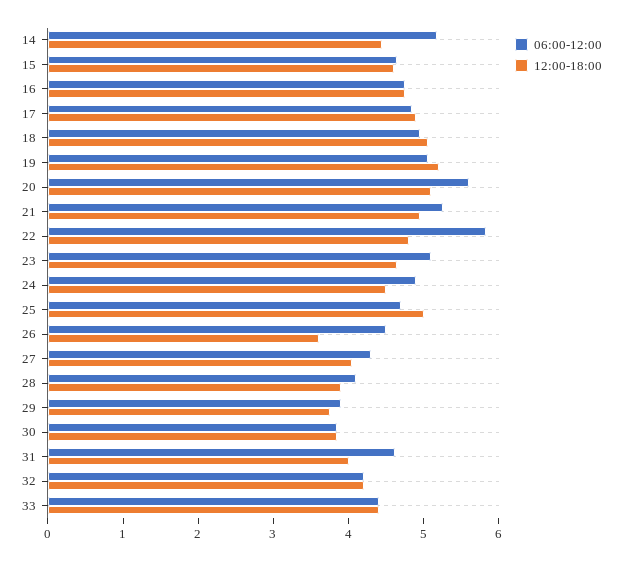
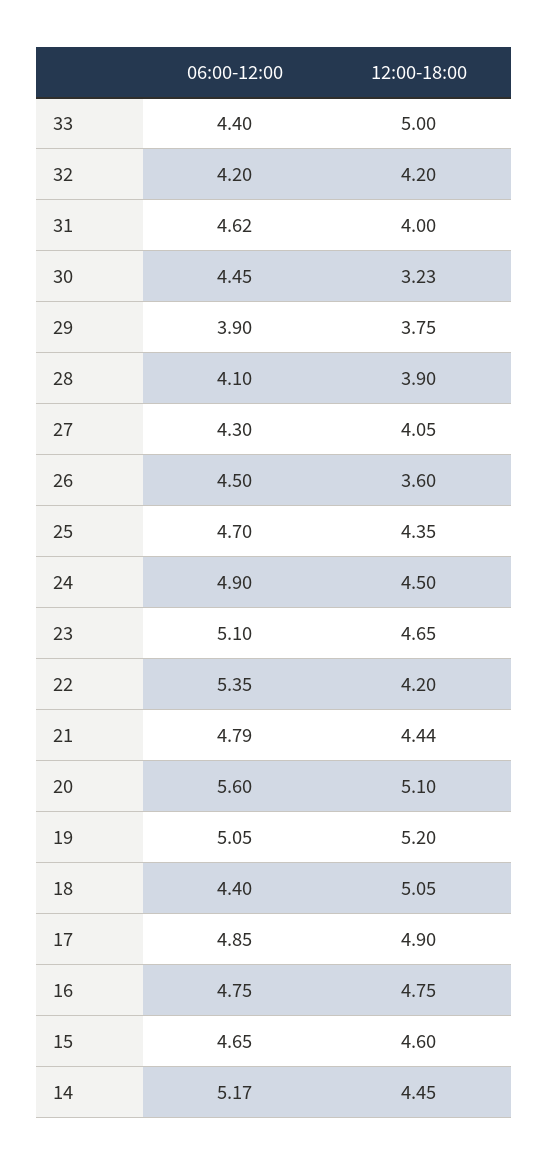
  {
    "06:00-12:00": {
      "14": 5.17,
      "15": 4.65,
      "16": 4.75,
      "17": 4.85,
-     "18": 5,
+     "18": 4.4,
      "19": 5.05,
      "20": 5.6,
-     "21": 5.2,
+     "21": 4.79,
-     "22": 5.8,
+     "22": 5.35,
      "23": 5.1,
      "24": 4.9,
      "25": 4.7,
      "26": 4.5,
      "27": 4.3,
      "28": 4.1,
      "29": 3.9,
-     "30": 3.8,
+     "30": 4.45,
      "31": 4.62,
      "32": 4.2,
      "33": 4.4
    },
    "12:00-18:00": {
      "14": 4.45,
      "15": 4.6,
      "16": 4.75,
      "17": 4.9,
      "18": 5.05,
      "19": 5.2,
      "20": 5.1,
-     "21": 5,
+     "21": 4.44,
-     "22": 4.8,
+     "22": 4.2,
      "23": 4.65,
      "24": 4.5,
-     "25": 5,
+     "25": 4.35,
      "26": 3.6,
      "27": 4.05,
      "28": 3.9,
      "29": 3.75,
-     "30": 3.8,
+     "30": 3.23,
      "31": 4,
      "32": 4.2,
-     "33": 4.4
+     "33": 5
    }
  }

